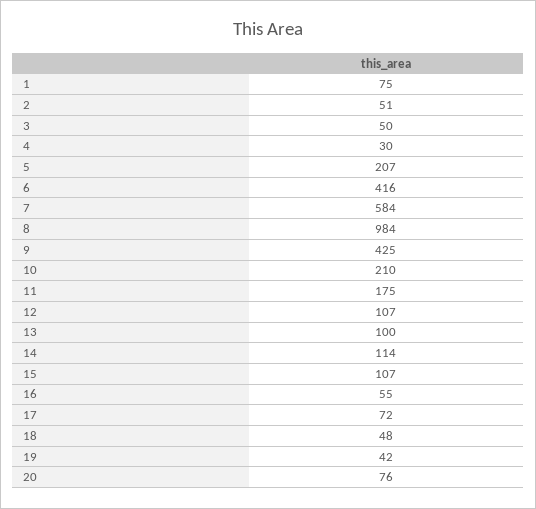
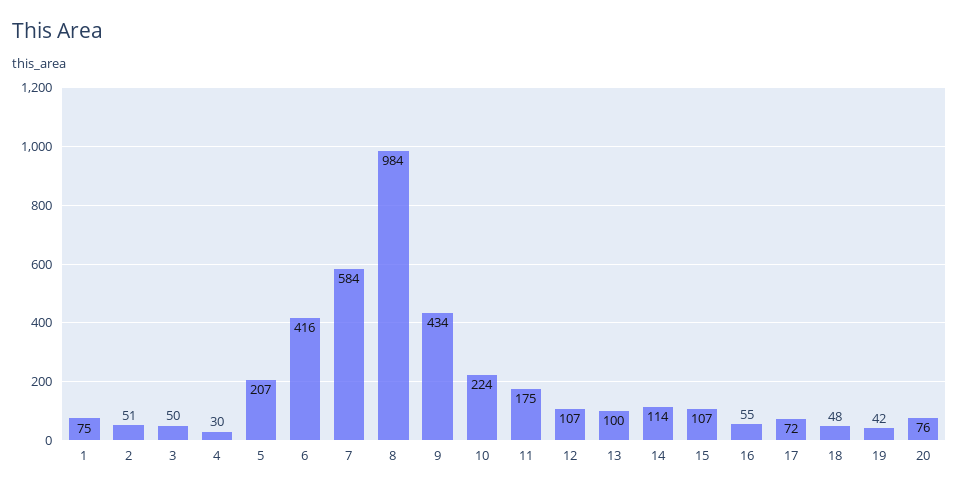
  {
    "1": 75,
    "2": 51,
    "3": 50,
    "4": 30,
    "5": 207,
    "6": 416,
    "7": 584,
    "8": 984,
-   "9": 425,
+   "9": 434,
-   "10": 210,
+   "10": 224,
    "11": 175,
    "12": 107,
    "13": 100,
    "14": 114,
    "15": 107,
    "16": 55,
    "17": 72,
    "18": 48,
    "19": 42,
    "20": 76
  }

